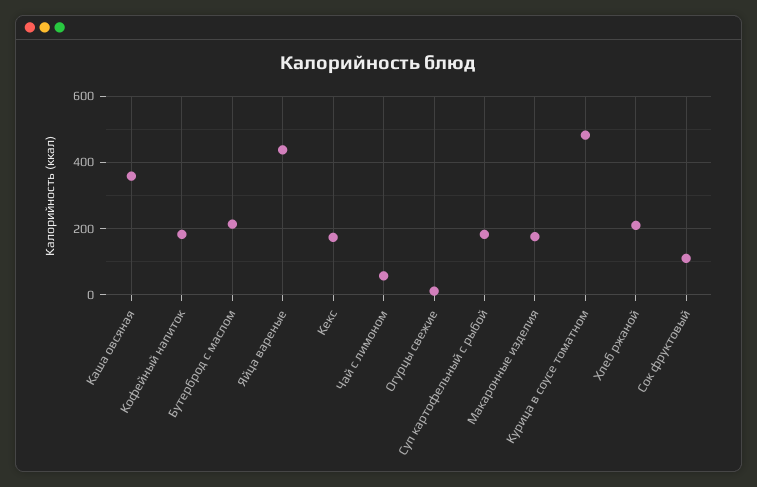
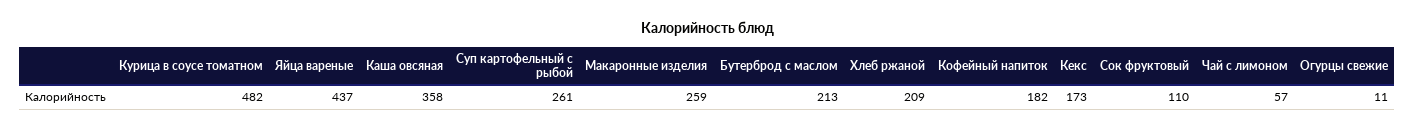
  {
    "Каша овсяная": 358,
    "Кофейный напиток": 182,
    "Бутерброд с маслом": 213,
    "Яйца вареные": 437,
    "Кекс": 173,
    "Чай с лимоном": 57,
    "Огурцы свежие": 11,
-   "Суп картофельный с рыбой": 180,
+   "Суп картофельный с рыбой": 261,
-   "Макаронные изделия": 180,
+   "Макаронные изделия": 259,
    "Курица в соусе томатном": 482,
    "Хлеб ржаной": 209,
    "Сок фруктовый": 110
  }

